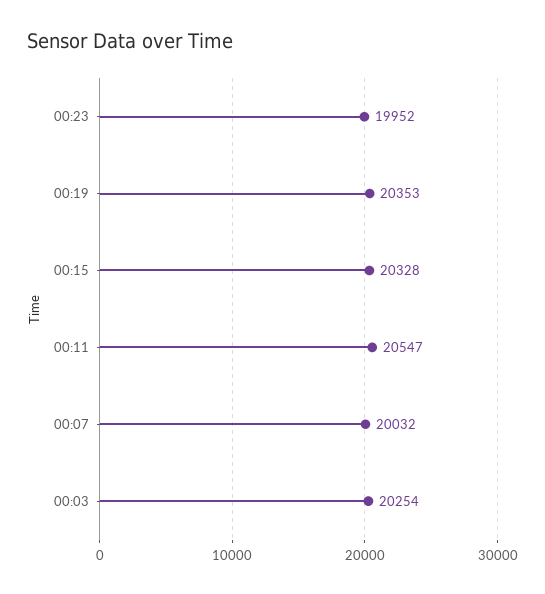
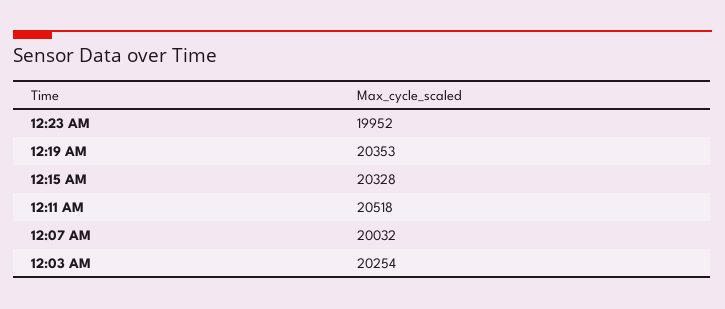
  {
    "00:23": 19952,
    "00:19": 20353,
    "00:15": 20328,
-   "00:11": 20547,
+   "00:11": 20518,
    "00:07": 20032,
    "00:03": 20254
  }

